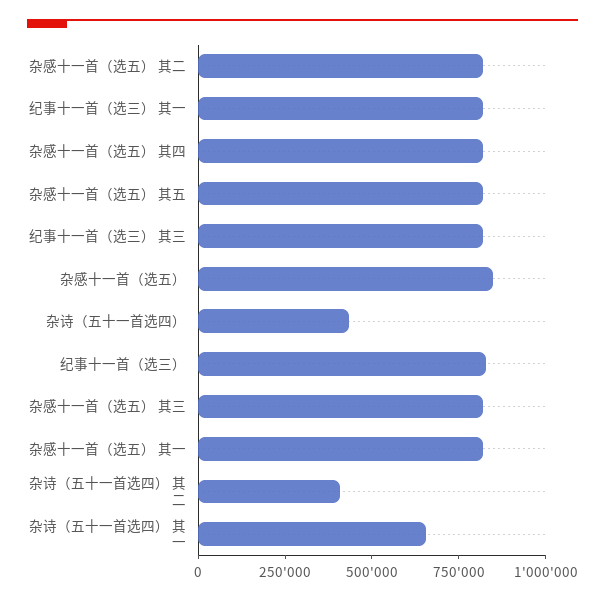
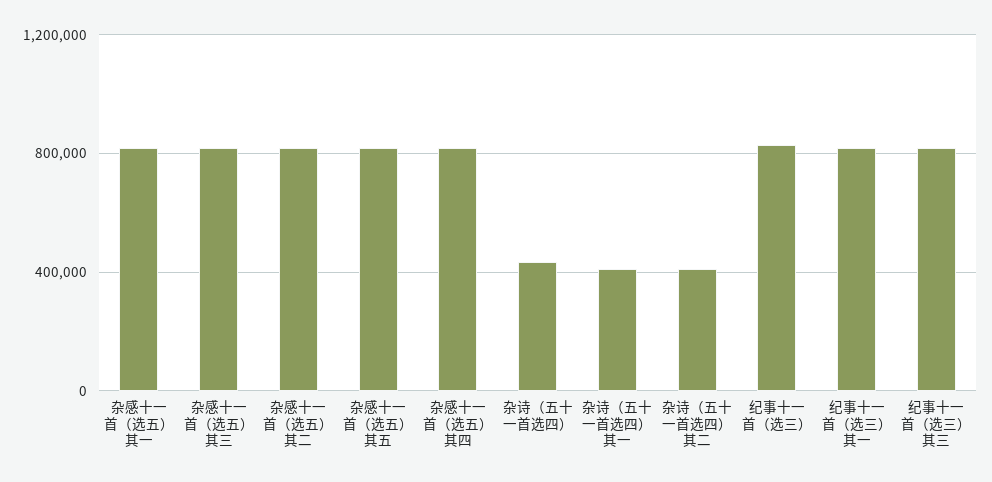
  {
    "杂感十一首（选五） 其二": 800000,
    "纪事十一首（选三） 其一": 800000,
    "杂感十一首（选五） 其四": 800000,
    "杂感十一首（选五） 其五": 800000,
    "纪事十一首（选三） 其三": 800000,
-   "杂感十一首（选五）": 850000,
    "杂诗（五十一首选四）": 450000,
    "纪事十一首（选三）": 850000,
    "杂感十一首（选五） 其三": 800000,
    "杂感十一首（选五） 其一": 800000,
    "杂诗（五十一首选四） 其二": 400000,
-   "杂诗（五十一首选四） 其一": 650000
+   "杂诗（五十一首选四） 其一": 400000
  }

